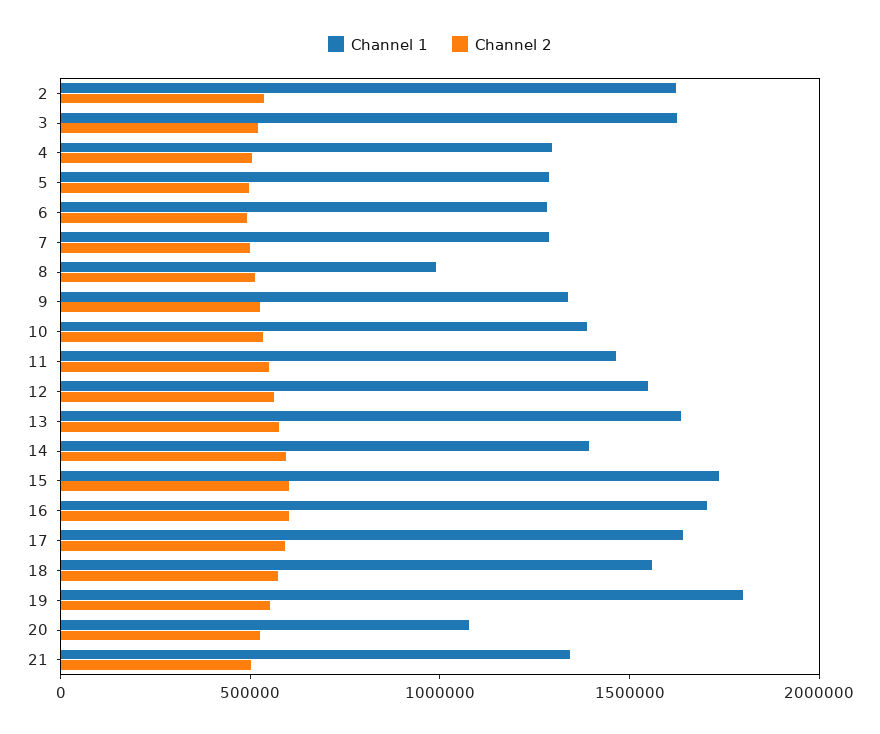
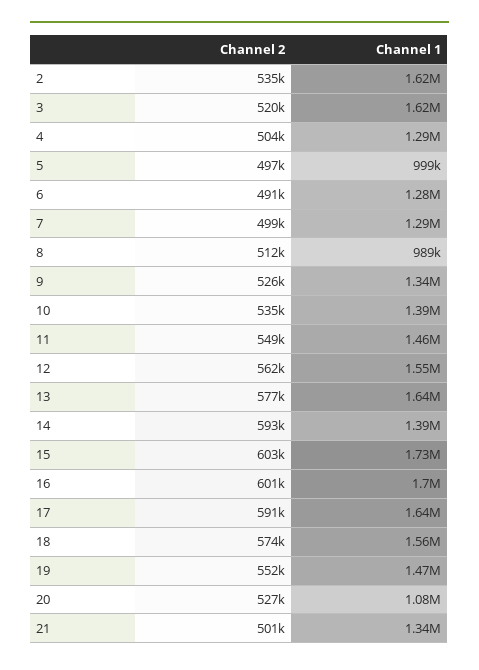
  {
    "Channel 1": {
      "2": 1620000,
      "3": 1620000,
      "4": 1290000,
-     "5": 1300000,
+     "5": 999000,
      "6": 1280000,
      "7": 1290000,
      "8": 989000,
      "9": 1340000,
      "10": 1390000,
      "11": 1460000,
      "12": 1550000,
      "13": 1640000,
      "14": 1390000,
      "15": 1730000,
      "16": 1700000,
      "17": 1640000,
      "18": 1560000,
-     "19": 1800000,
+     "19": 1470000,
      "20": 1080000,
      "21": 1340000
    },
    "Channel 2": {
      "2": 535000,
      "3": 520000,
      "4": 504000,
      "5": 497000,
      "6": 491000,
      "7": 499000,
      "8": 512000,
      "9": 526000,
      "10": 535000,
      "11": 549000,
      "12": 562000,
      "13": 577000,
      "14": 593000,
      "15": 603000,
      "16": 601000,
      "17": 591000,
      "18": 574000,
      "19": 552000,
      "20": 527000,
      "21": 501000
    }
  }

